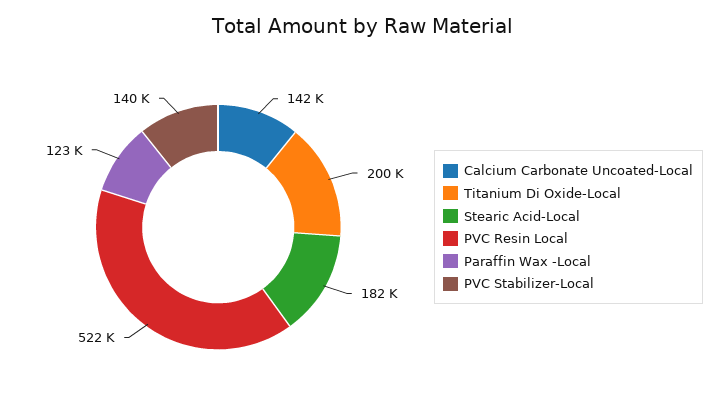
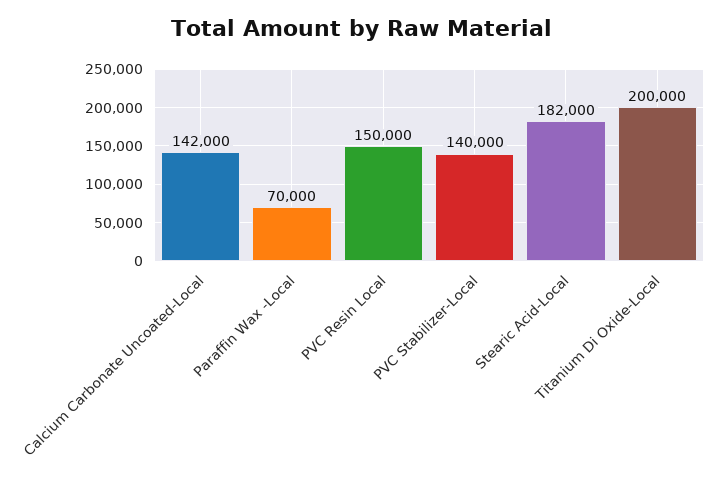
  {
    "Calcium Carbonate Uncoated-Local": 142000,
    "Titanium Di Oxide-Local": 200000,
    "Stearic Acid-Local": 182000,
-   "PVC Resin Local": 522000,
+   "PVC Resin Local": 150000,
-   "Paraffin Wax -Local": 123000,
+   "Paraffin Wax -Local": 70000,
    "PVC Stabilizer-Local": 140000
  }

